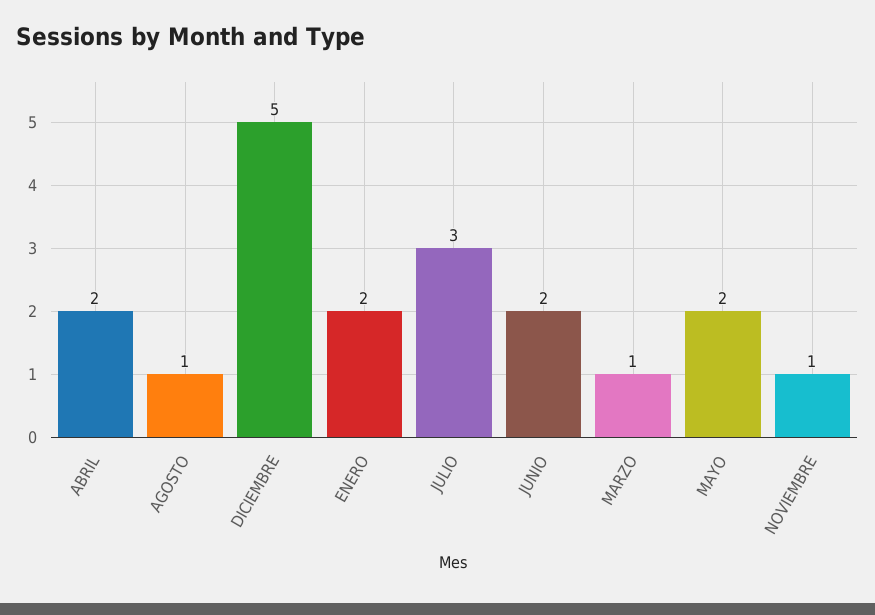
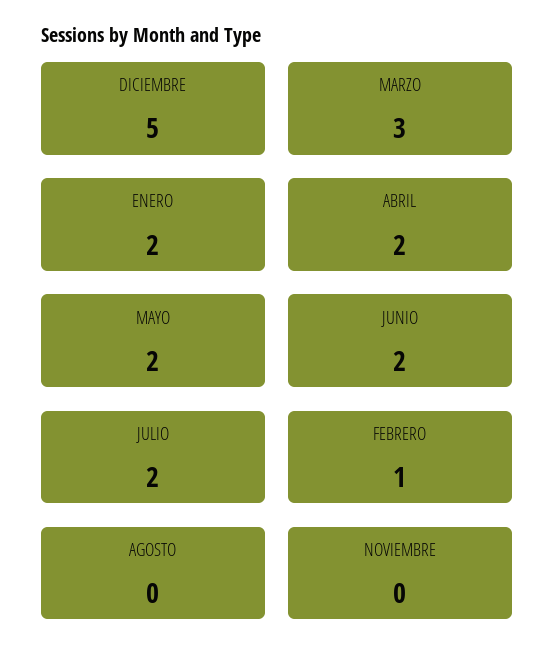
  {
    "ABRIL": 2,
-   "AGOSTO": 1,
+   "AGOSTO": 0,
    "DICIEMBRE": 5,
    "ENERO": 2,
-   "JULIO": 3,
+   "JULIO": 2,
    "JUNIO": 2,
-   "MARZO": 1,
+   "MARZO": 3,
    "MAYO": 2,
-   "NOVIEMBRE": 1
+   "NOVIEMBRE": 0,
+   "FEBRERO": 1
  }

